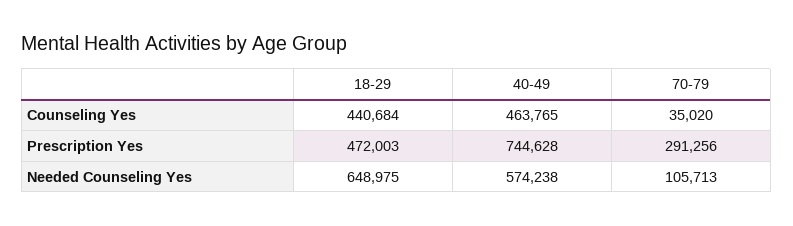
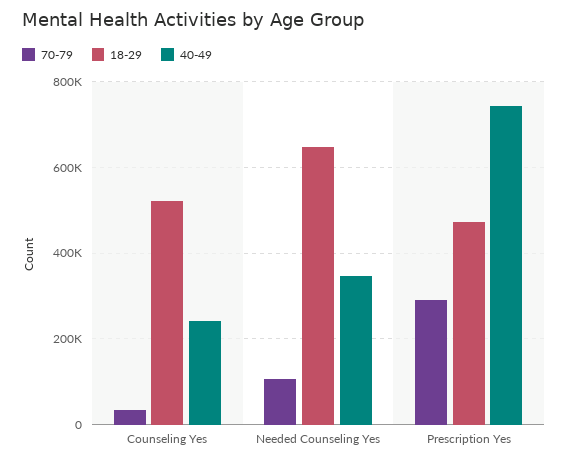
  {
    "18-29": {
-     "Counseling Yes": 440684,
+     "Counseling Yes": 520000,
      "Prescription Yes": 472003,
      "Needed Counseling Yes": 648975
    },
    "40-49": {
-     "Counseling Yes": 463765,
+     "Counseling Yes": 240000,
      "Prescription Yes": 744628,
-     "Needed Counseling Yes": 574238
+     "Needed Counseling Yes": 340000
    },
    "70-79": {
      "Counseling Yes": 35020,
      "Prescription Yes": 291256,
      "Needed Counseling Yes": 105713
    }
  }

